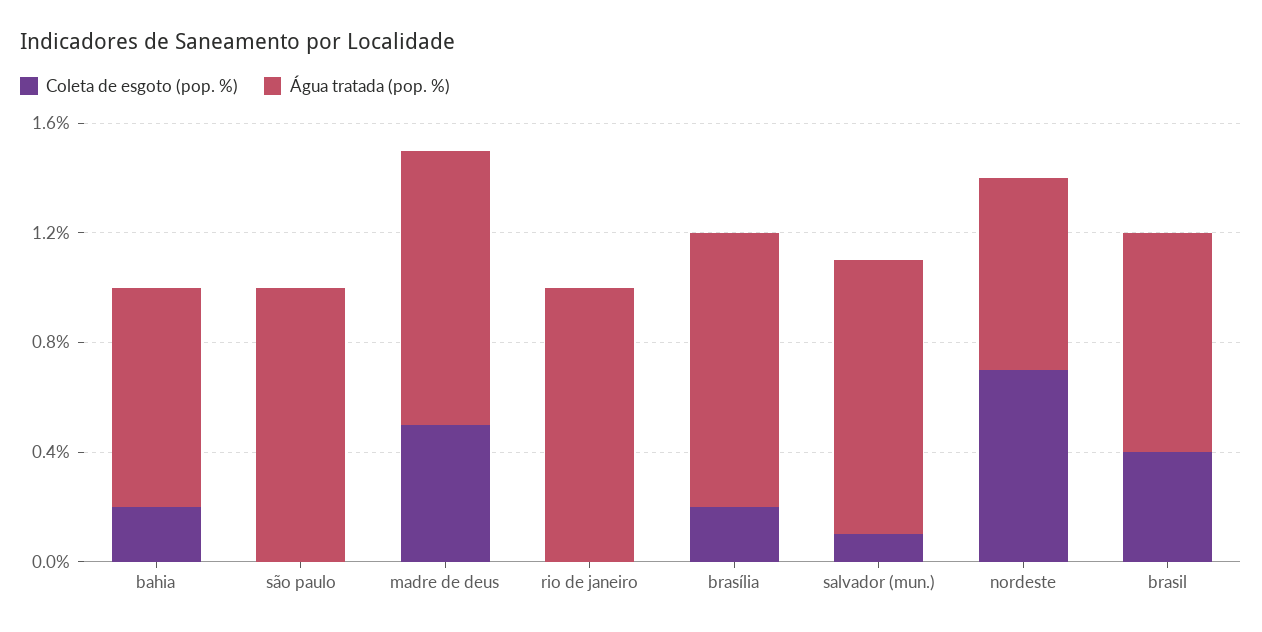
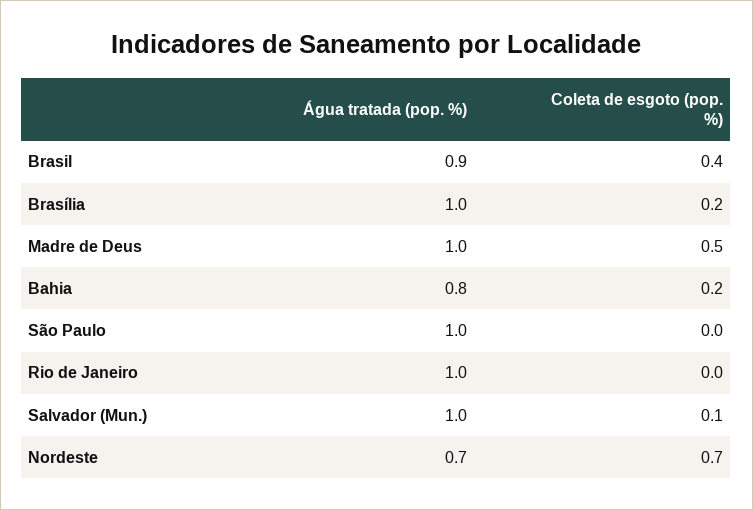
  {
    "Coleta de esgoto (pop. %)": {
      "bahia": 0.2,
      "são paulo": 0,
      "madre de deus": 0.5,
      "rio de janeiro": 0,
      "brasília": 0.2,
      "salvador (mun.)": 0.1,
      "nordeste": 0.7,
      "brasil": 0.4
    },
    "Água tratada (pop. %)": {
      "bahia": 0.8,
      "são paulo": 1,
      "madre de deus": 1,
      "rio de janeiro": 1,
      "brasília": 1,
      "salvador (mun.)": 1,
      "nordeste": 0.7,
-     "brasil": 0.8
+     "brasil": 0.9
    }
  }

